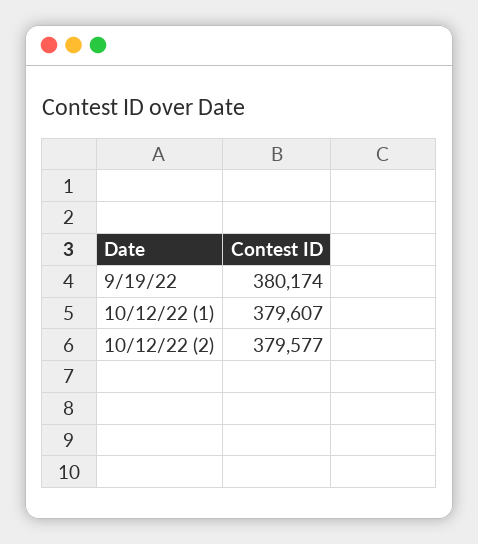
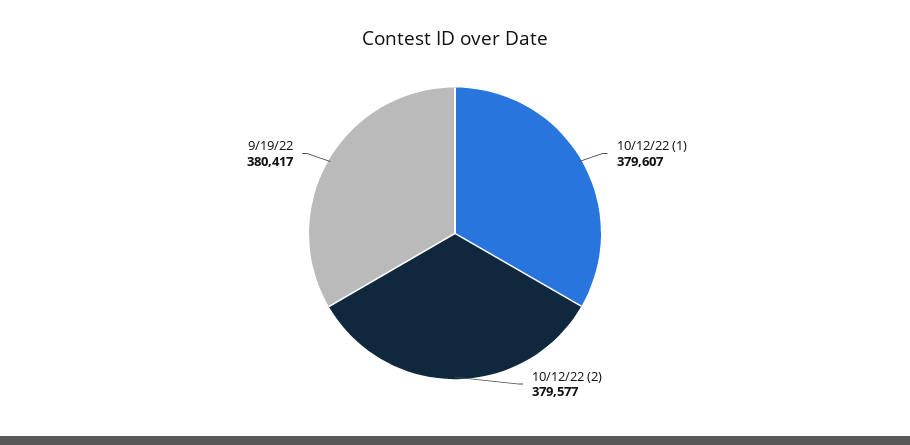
  {
-   "9/19/22": 380174,
+   "9/19/22": 380417,
    "10/12/22 (1)": 379607,
    "10/12/22 (2)": 379577
  }

